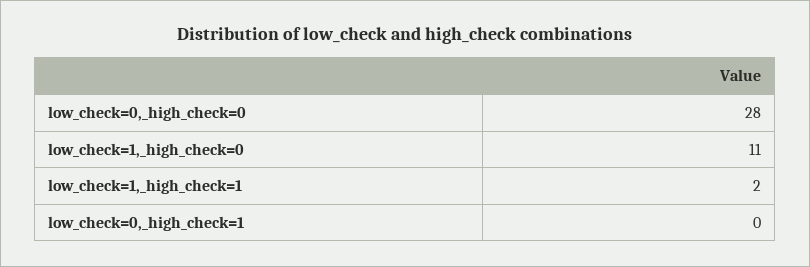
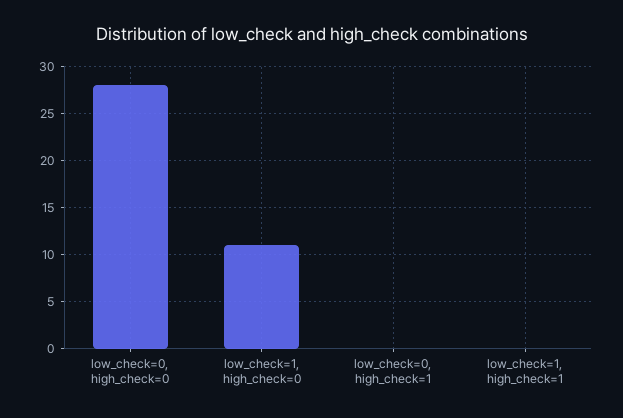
  {
    "low_check=0,_high_check=0": 28,
    "low_check=1,_high_check=0": 11,
-   "low_check=1,_high_check=1": 2,
+   "low_check=1,_high_check=1": 0,
    "low_check=0,_high_check=1": 0
  }

